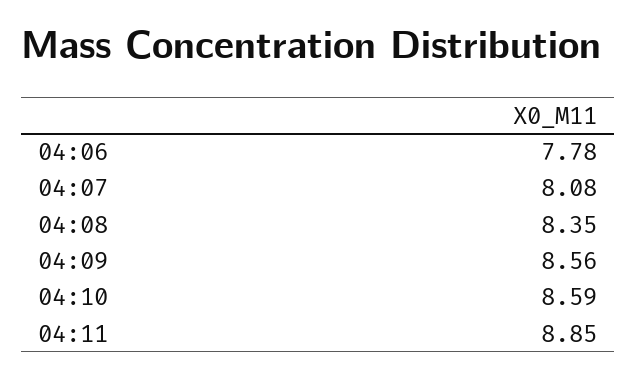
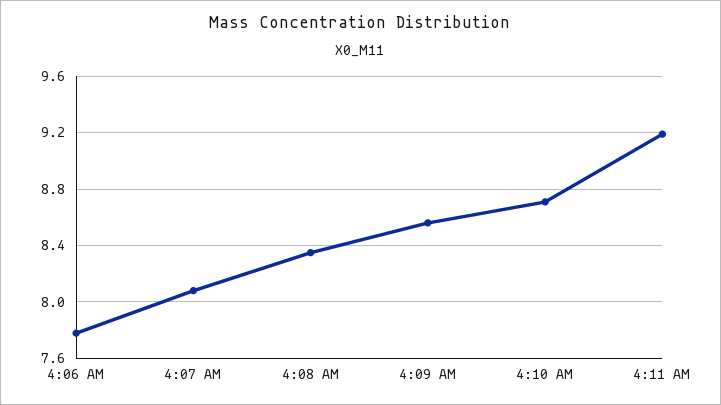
  {
    "04:06": 7.78,
    "04:07": 8.08,
    "04:08": 8.35,
    "04:09": 8.56,
-   "04:10": 8.59,
+   "04:10": 8.7,
-   "04:11": 8.85
+   "04:11": 9.2
  }

